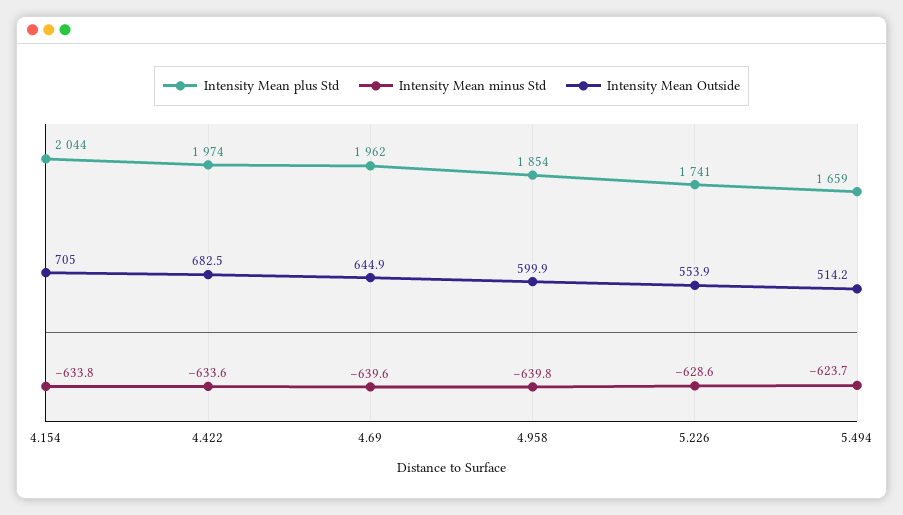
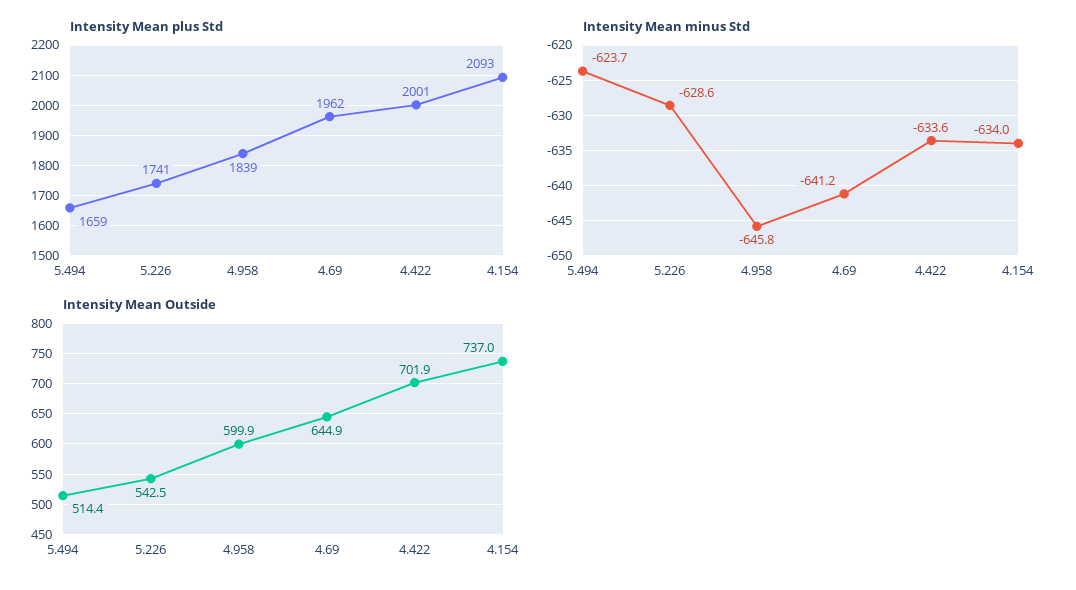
  {
    "Intensity Mean plus Std": {
-     "4.154": 2044,
+     "4.154": 2093,
-     "4.422": 1974,
+     "4.422": 2001,
      "4.69": 1962,
-     "4.958": 1854,
+     "4.958": 1839,
      "5.226": 1741,
      "5.494": 1659
    },
    "Intensity Mean minus Std": {
-     "4.154": -633.8,
+     "4.154": -634,
      "4.422": -633.6,
-     "4.69": -639.6,
+     "4.69": -641.2,
-     "4.958": -639.8,
+     "4.958": -645.8,
      "5.226": -628.6,
      "5.494": -623.7
    },
    "Intensity Mean Outside": {
-     "4.154": 705,
+     "4.154": 737,
-     "4.422": 682.5,
+     "4.422": 701.9,
      "4.69": 644.9,
      "4.958": 599.9,
-     "5.226": 553.9,
+     "5.226": 542.5,
-     "5.494": 514.2
+     "5.494": 514.4
    }
  }

